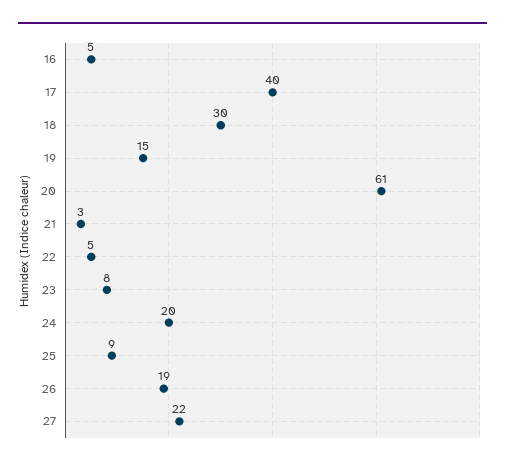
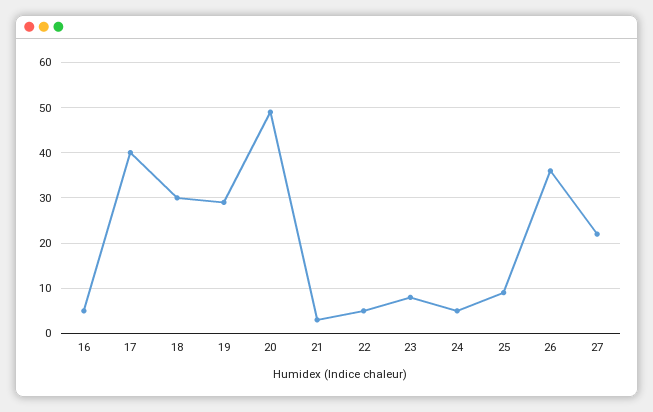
  {
    "16": 5,
    "17": 40,
    "18": 30,
-   "19": 15,
+   "19": 30,
-   "20": 61,
+   "20": 50,
    "21": 3,
    "22": 5,
    "23": 8,
-   "24": 20,
+   "24": 5,
    "25": 9,
-   "26": 19,
+   "26": 35,
    "27": 22
  }

